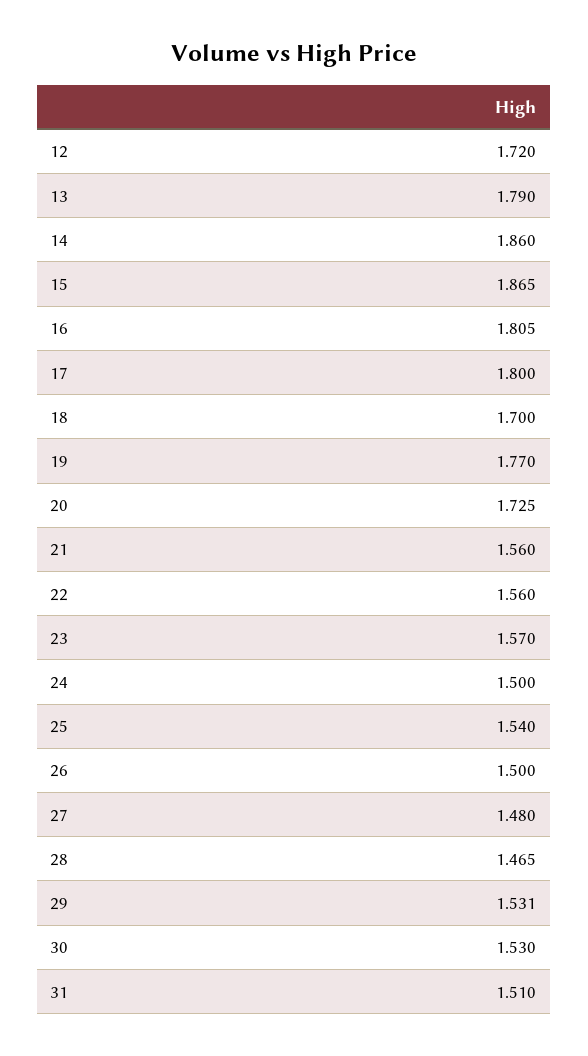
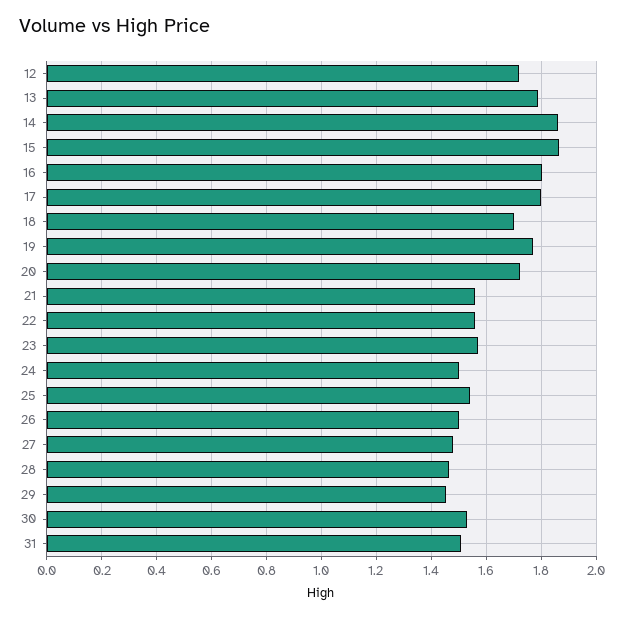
  {
    "12": 1.72,
    "13": 1.79,
    "14": 1.86,
    "15": 1.865,
    "16": 1.805,
    "17": 1.8,
    "18": 1.7,
    "19": 1.77,
    "20": 1.725,
    "21": 1.56,
    "22": 1.56,
    "23": 1.57,
    "24": 1.5,
    "25": 1.54,
    "26": 1.5,
    "27": 1.48,
    "28": 1.465,
-   "29": 1.531,
+   "29": 1.45,
    "30": 1.53,
    "31": 1.51
  }

